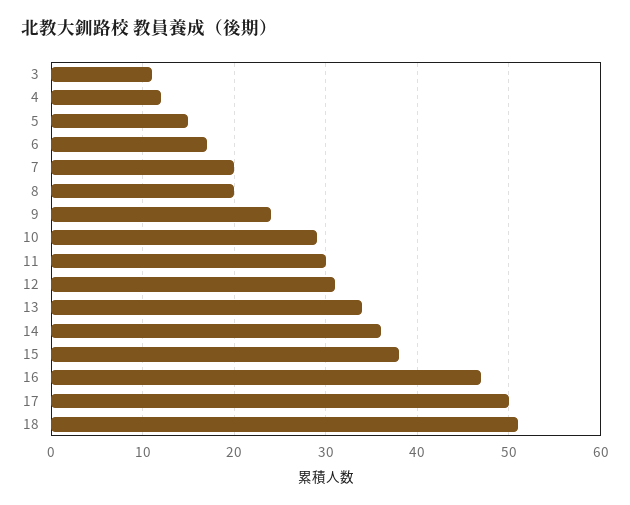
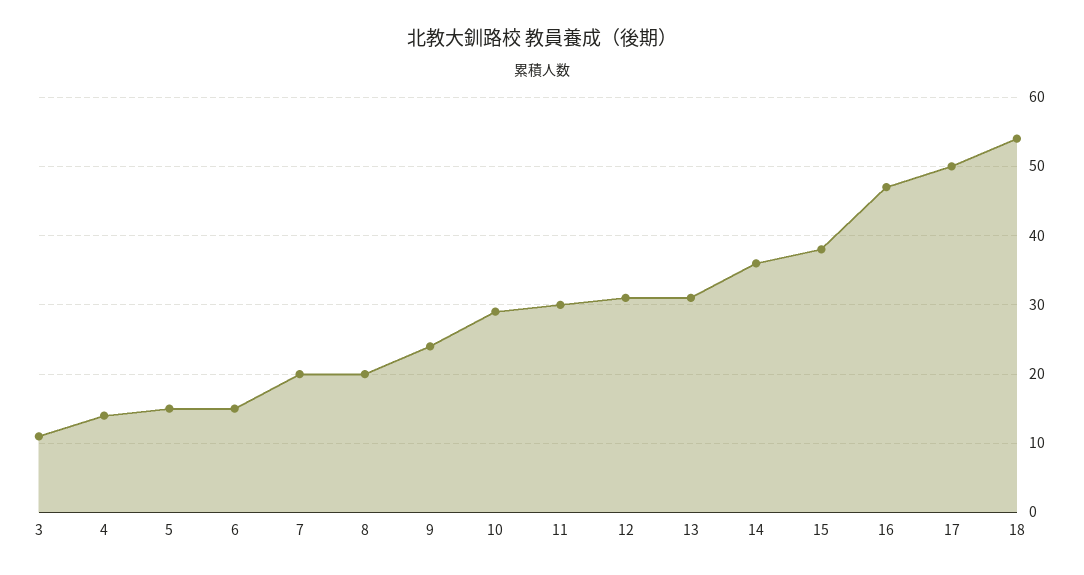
  {
    "3": 11,
-   "4": 12,
+   "4": 14,
    "5": 15,
-   "6": 17,
+   "6": 15,
    "7": 20,
    "8": 20,
    "9": 24,
    "10": 29,
    "11": 30,
    "12": 31,
-   "13": 34,
+   "13": 31,
    "14": 36,
    "15": 38,
    "16": 47,
    "17": 50,
-   "18": 51
+   "18": 54
  }

